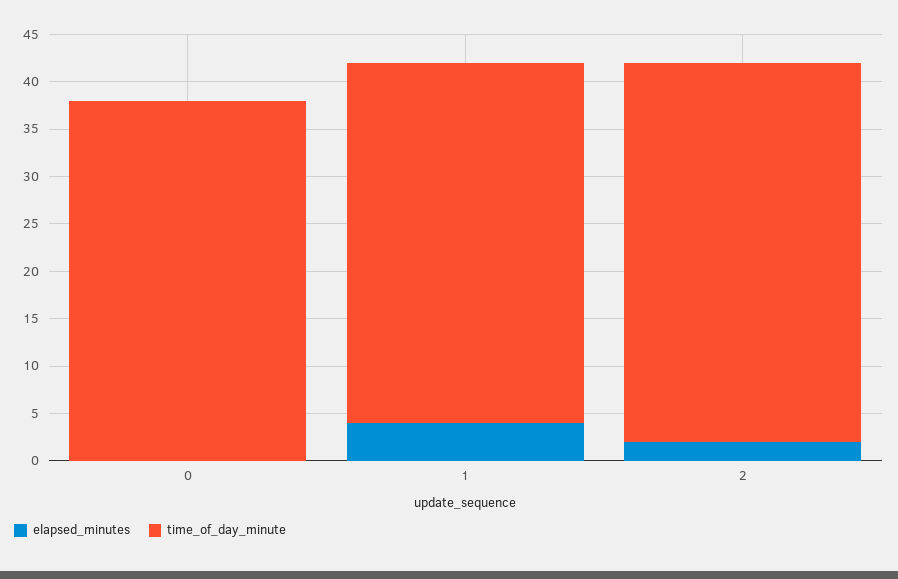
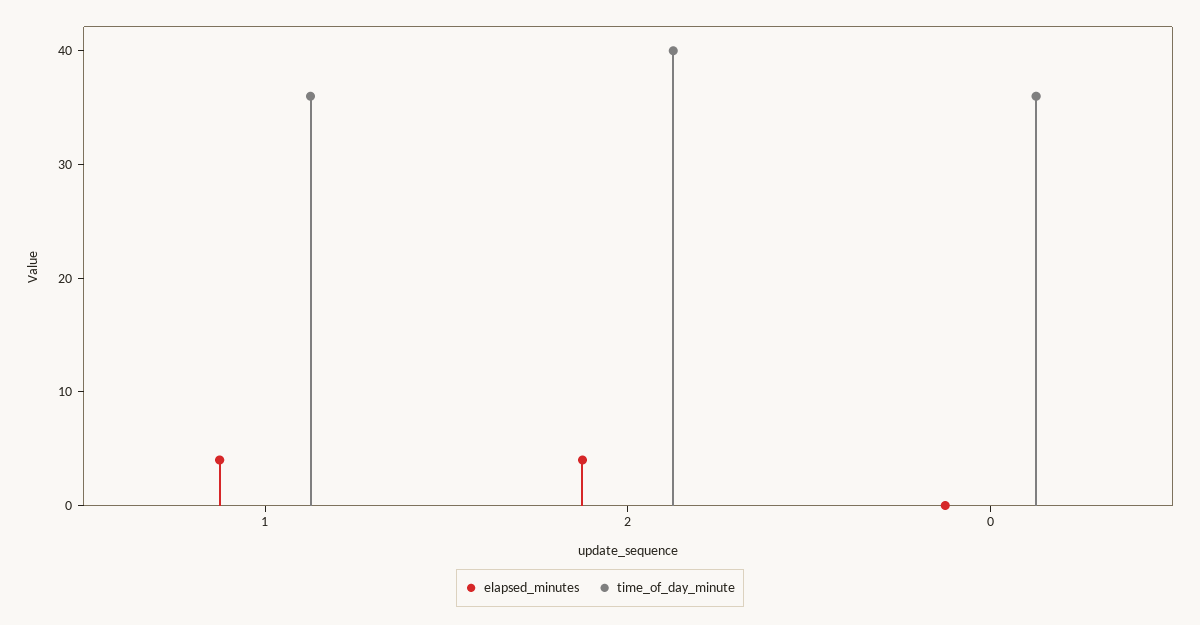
  {
    "elapsed_minutes": {
      "0": 0,
      "1": 4,
-     "2": 2
+     "2": 4
    },
    "time_of_day_minute": {
-     "0": 38,
+     "0": 36,
-     "1": 38,
+     "1": 36,
      "2": 40
    }
  }

